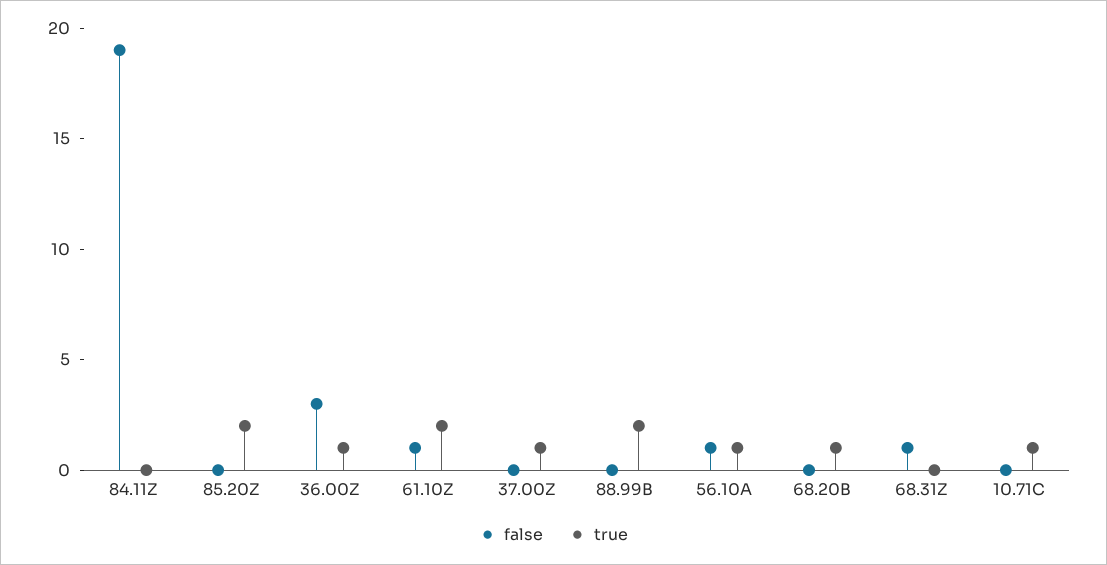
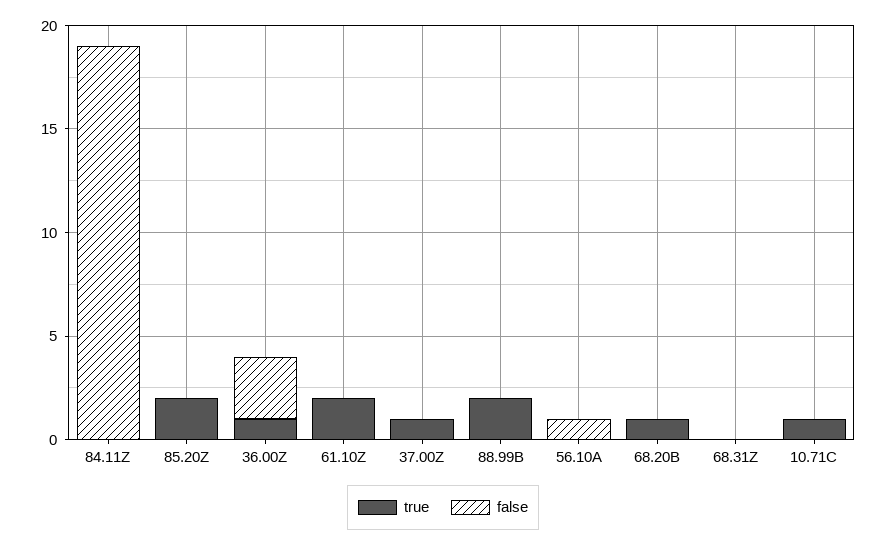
  {
    "false": {
      "84.11Z": 19,
      "85.20Z": 0,
      "36.00Z": 3,
-     "61.10Z": 1,
+     "61.10Z": 0,
      "37.00Z": 0,
      "88.99B": 0,
      "56.10A": 1,
      "68.20B": 0,
-     "68.31Z": 1,
+     "68.31Z": 0,
      "10.71C": 0
    },
    "true": {
      "84.11Z": 0,
      "85.20Z": 2,
      "36.00Z": 1,
      "61.10Z": 2,
      "37.00Z": 1,
      "88.99B": 2,
-     "56.10A": 1,
+     "56.10A": 0,
      "68.20B": 1,
      "68.31Z": 0,
      "10.71C": 1
    }
  }

